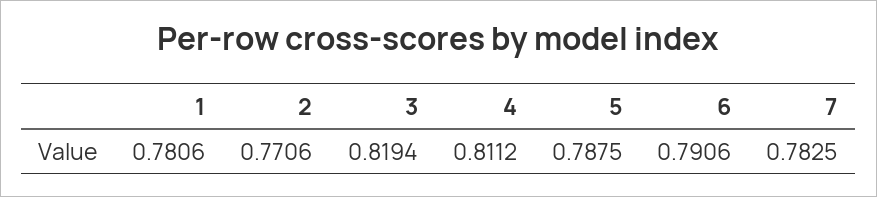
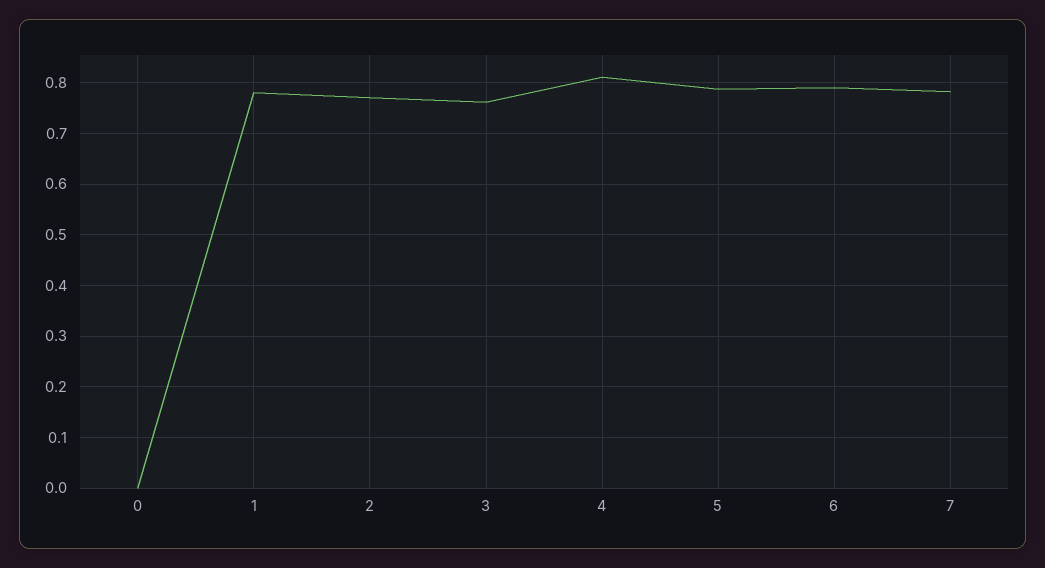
  {
    "1": 0.7806,
    "2": 0.7706,
-   "3": 0.8194,
+   "3": 0.76,
    "4": 0.8112,
    "5": 0.7875,
    "6": 0.7906,
-   "7": 0.7825
+   "7": 0.7825,
+   "0": 0
  }

